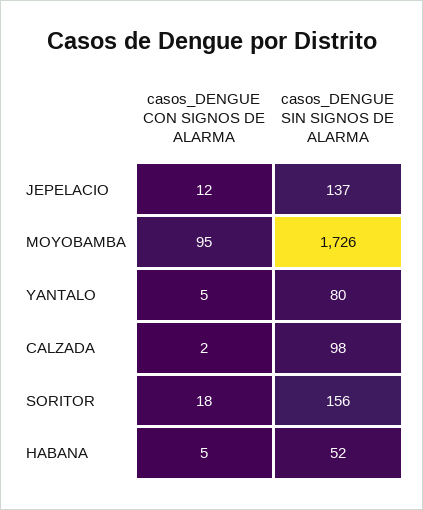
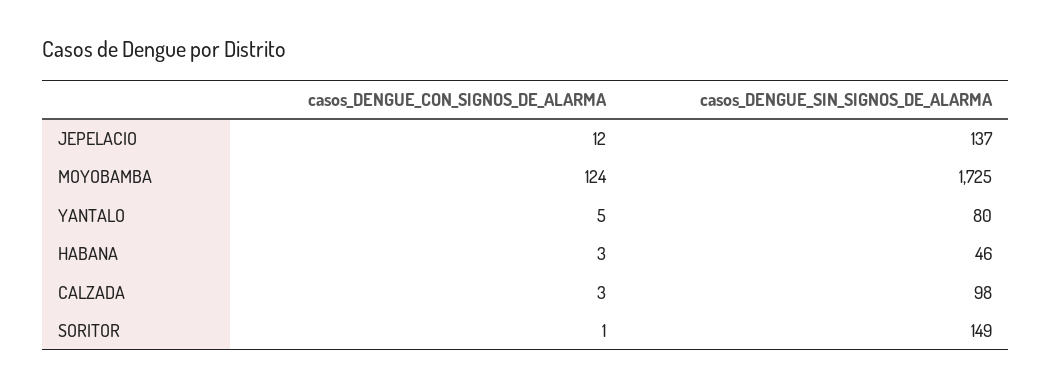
  {
    "casos_DENGUE CON SIGNOS DE ALARMA": {
      "JEPELACIO": 12,
-     "MOYOBAMBA": 95,
+     "MOYOBAMBA": 124,
      "YANTALO": 5,
-     "CALZADA": 2,
+     "CALZADA": 3,
-     "SORITOR": 18,
+     "SORITOR": 1,
-     "HABANA": 5
+     "HABANA": 3
    },
    "casos_DENGUE SIN SIGNOS DE ALARMA": {
      "JEPELACIO": 137,
-     "MOYOBAMBA": 1726,
+     "MOYOBAMBA": 1725,
      "YANTALO": 80,
      "CALZADA": 98,
-     "SORITOR": 156,
+     "SORITOR": 149,
-     "HABANA": 52
+     "HABANA": 46
    }
  }

